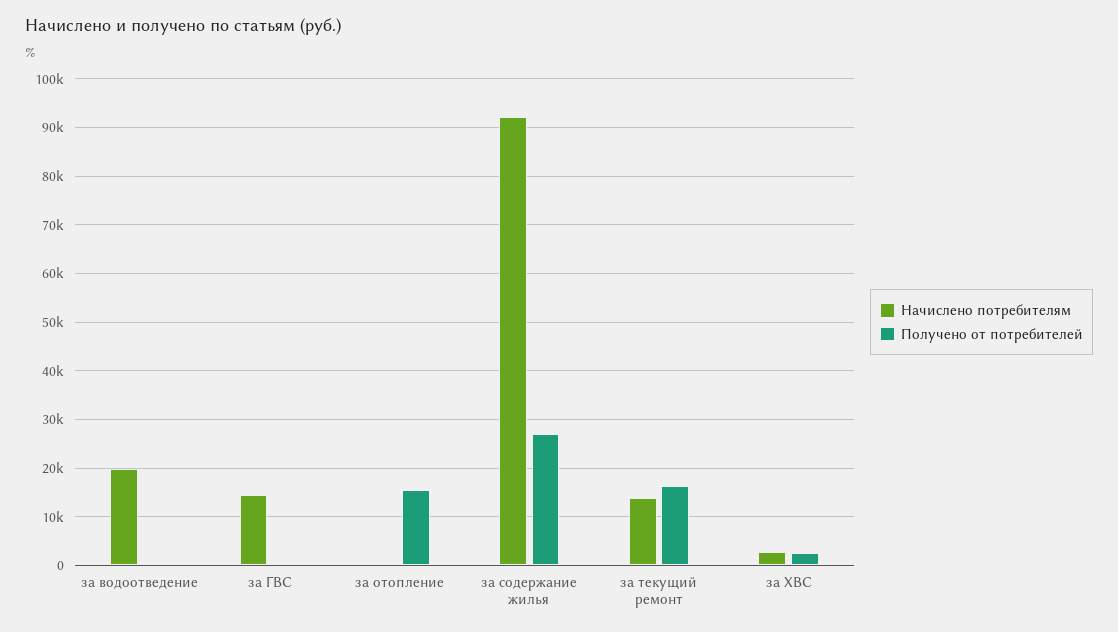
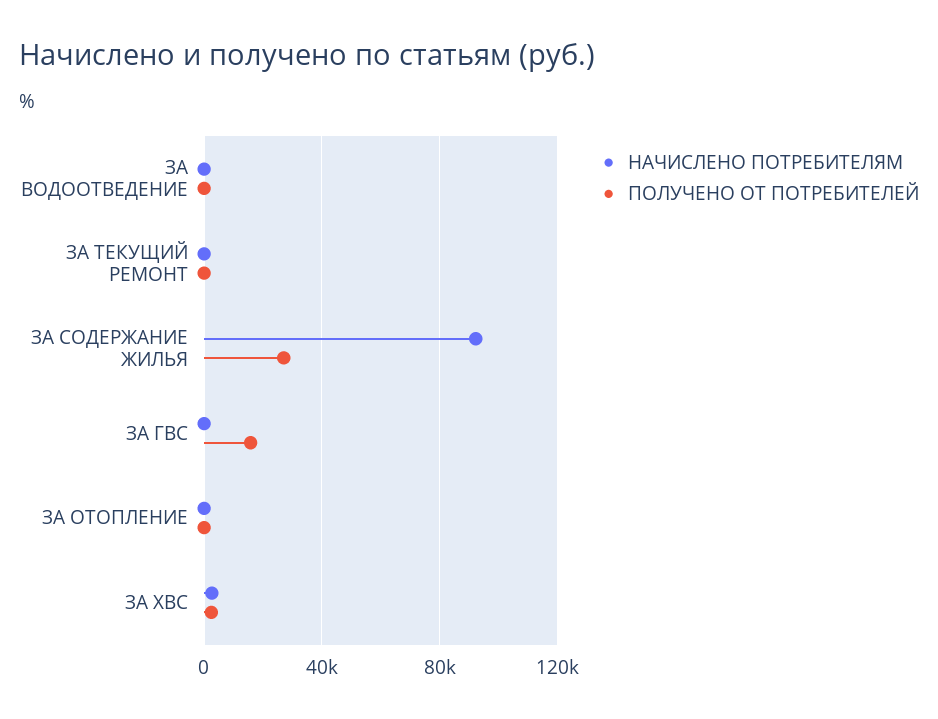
  {
    "Начислено потребителям": {
-     "за водоотведение": 20000,
+     "за водоотведение": 0,
-     "за ГВС": 14000,
+     "за ГВС": 0,
      "за отопление": 0,
      "за содержание жилья": 92000,
-     "за текущий ремонт": 14000,
+     "за текущий ремонт": 0,
      "за ХВС": 2000
    },
    "Получено от потребителей": {
      "за водоотведение": 0,
-     "за ГВС": 0,
+     "за ГВС": 15000,
-     "за отопление": 16000,
+     "за отопление": 0,
      "за содержание жилья": 28000,
-     "за текущий ремонт": 16000,
+     "за текущий ремонт": 0,
      "за ХВС": 2000
    }
  }

